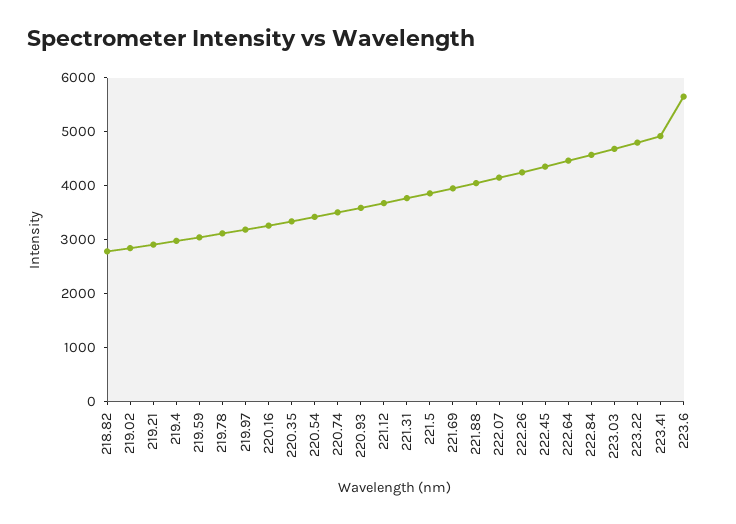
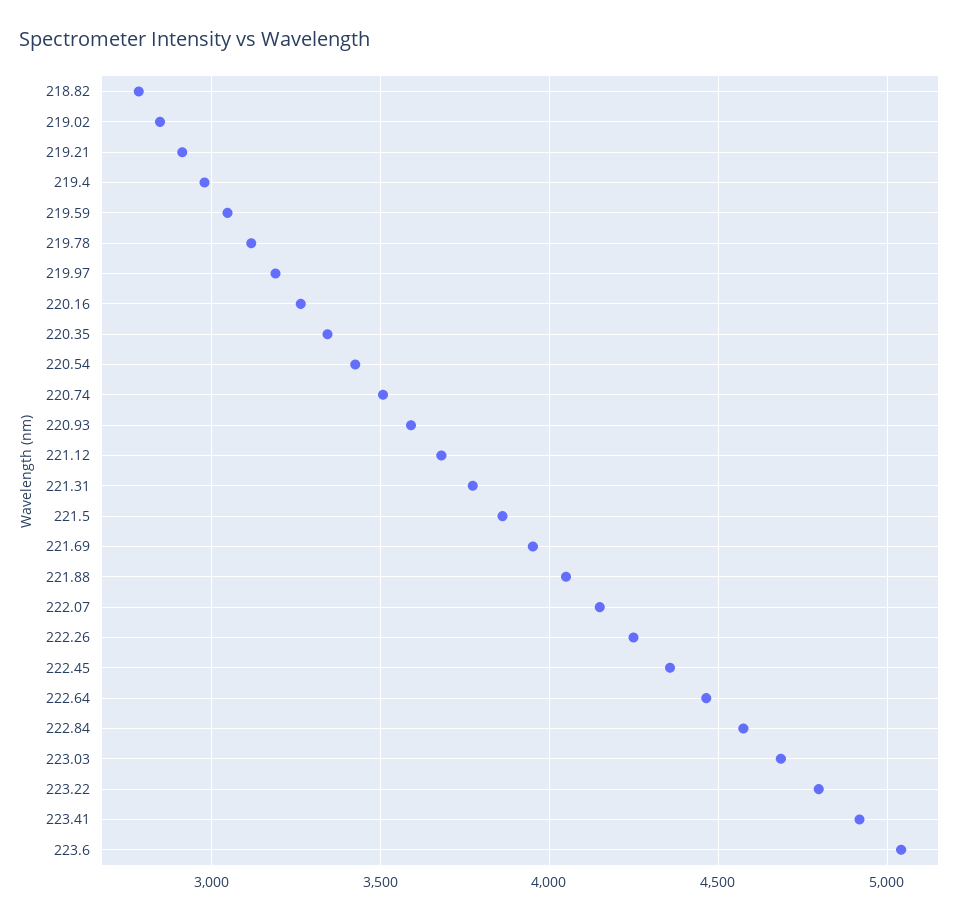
  {
    "218.82": 2800,
    "219.02": 2850,
    "219.21": 2900,
    "219.4": 3000,
    "219.59": 3050,
    "219.78": 3100,
    "219.97": 3200,
    "220.16": 3250,
    "220.35": 3350,
    "220.54": 3450,
    "220.74": 3500,
    "220.93": 3600,
    "221.12": 3700,
    "221.31": 3750,
    "221.5": 3850,
    "221.69": 3950,
    "221.88": 4050,
    "222.07": 4150,
    "222.26": 4250,
    "222.45": 4350,
    "222.64": 4450,
    "222.84": 4550,
    "223.03": 4700,
    "223.22": 4800,
    "223.41": 4900,
-   "223.6": 5600
+   "223.6": 5050
  }

